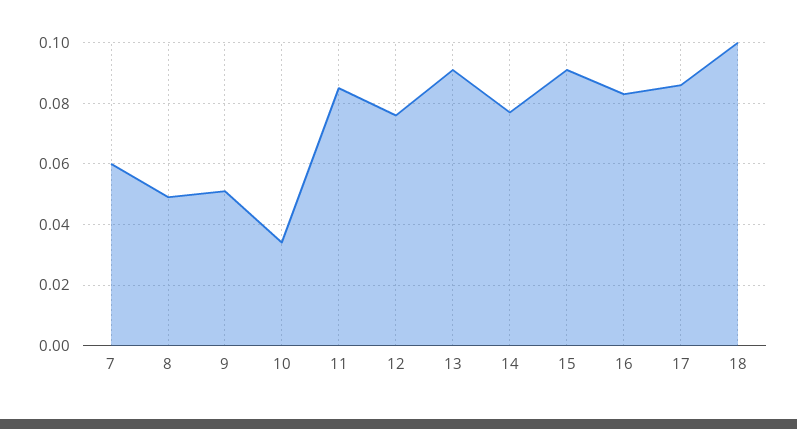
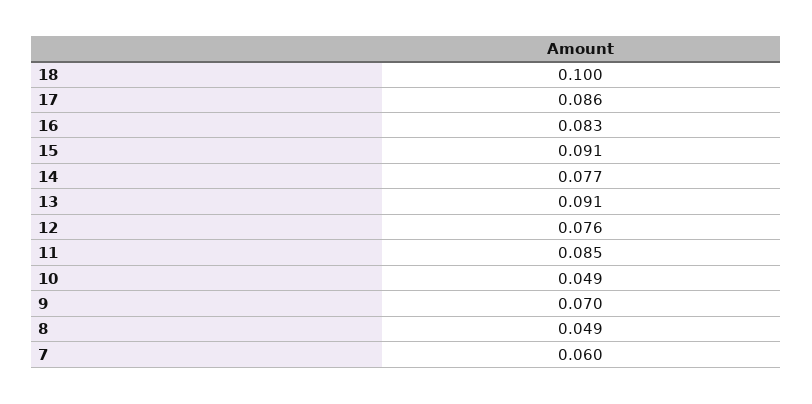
  {
    "7": 0.06,
    "8": 0.049,
-   "9": 0.05,
+   "9": 0.07,
-   "10": 0.035,
+   "10": 0.049,
    "11": 0.085,
    "12": 0.076,
    "13": 0.091,
    "14": 0.077,
    "15": 0.091,
    "16": 0.083,
    "17": 0.086,
    "18": 0.1
  }

